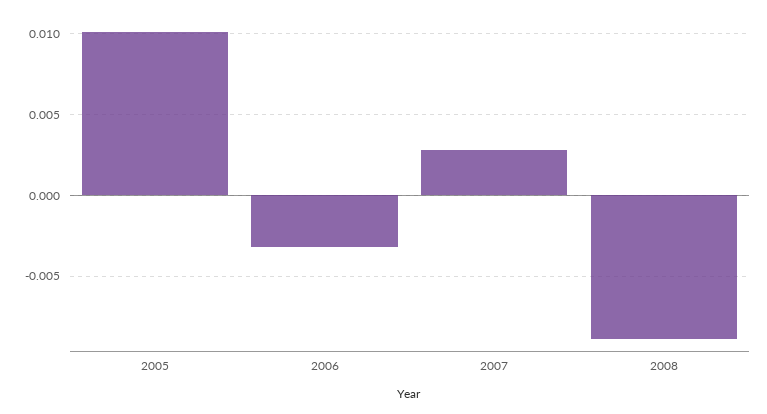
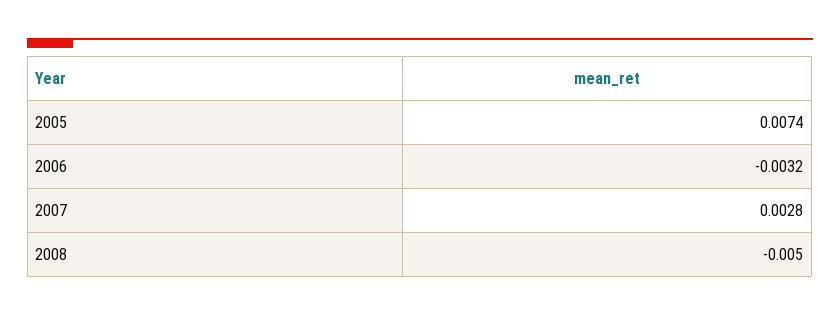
  {
-   "2005": 0.01,
+   "2005": 0.0074,
    "2006": -0.0032,
    "2007": 0.0028,
-   "2008": -0.009
+   "2008": -0.005
  }

